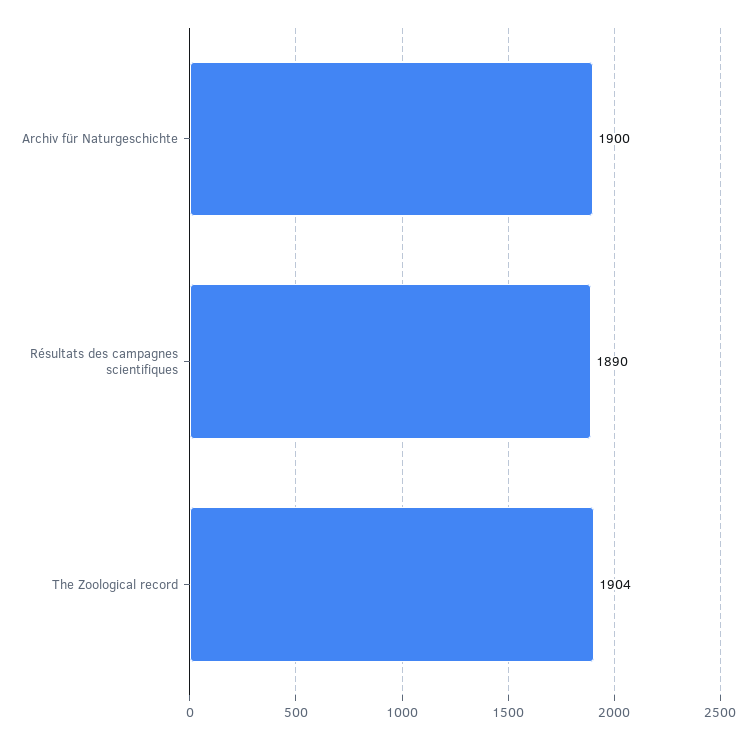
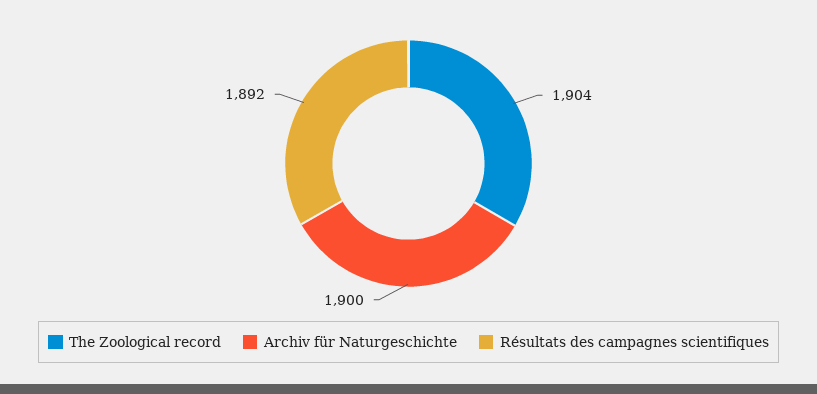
  {
    "Archiv für Naturgeschichte": 1900,
-   "Résultats des campagnes scientifiques": 1890,
+   "Résultats des campagnes scientifiques": 1892,
    "The Zoological record": 1904
  }

